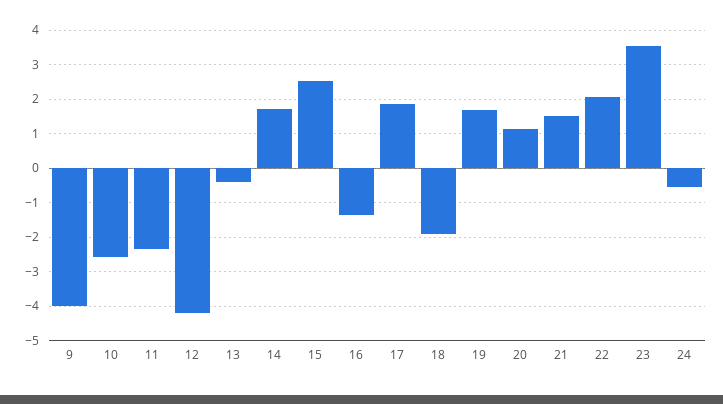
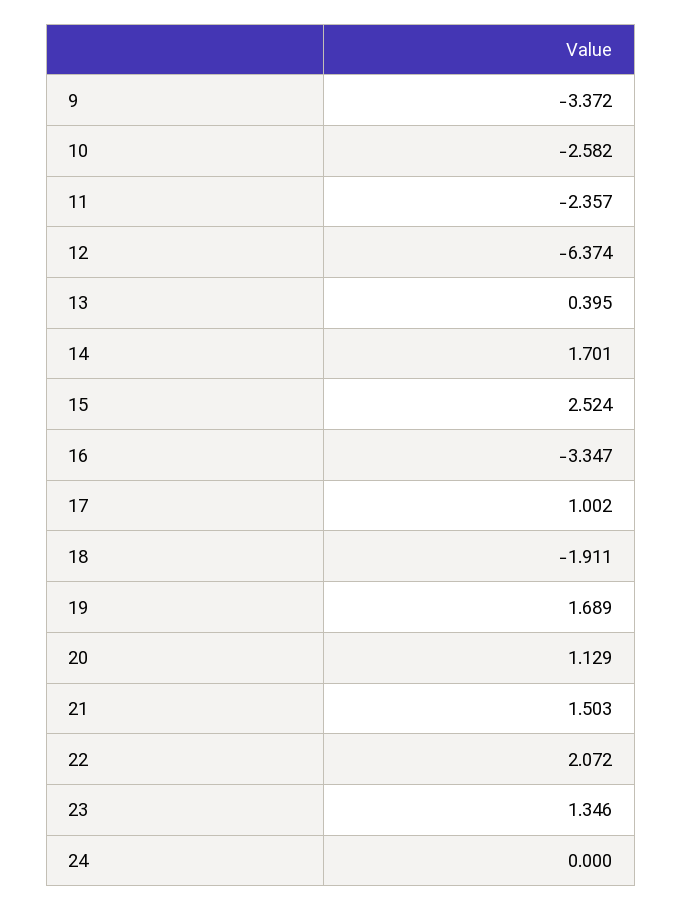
  {
-   "9": -4,
+   "9": -3.372,
    "10": -2.582,
    "11": -2.357,
-   "12": -4.2,
+   "12": -6.374,
-   "13": -0.4,
+   "13": 0.395,
    "14": 1.701,
    "15": 2.524,
-   "16": -1.4,
+   "16": -3.347,
-   "17": 1.8,
+   "17": 1.002,
    "18": -1.911,
    "19": 1.689,
    "20": 1.129,
    "21": 1.503,
    "22": 2.072,
-   "23": 3.6,
+   "23": 1.346,
-   "24": -0.6
+   "24": 0
  }

